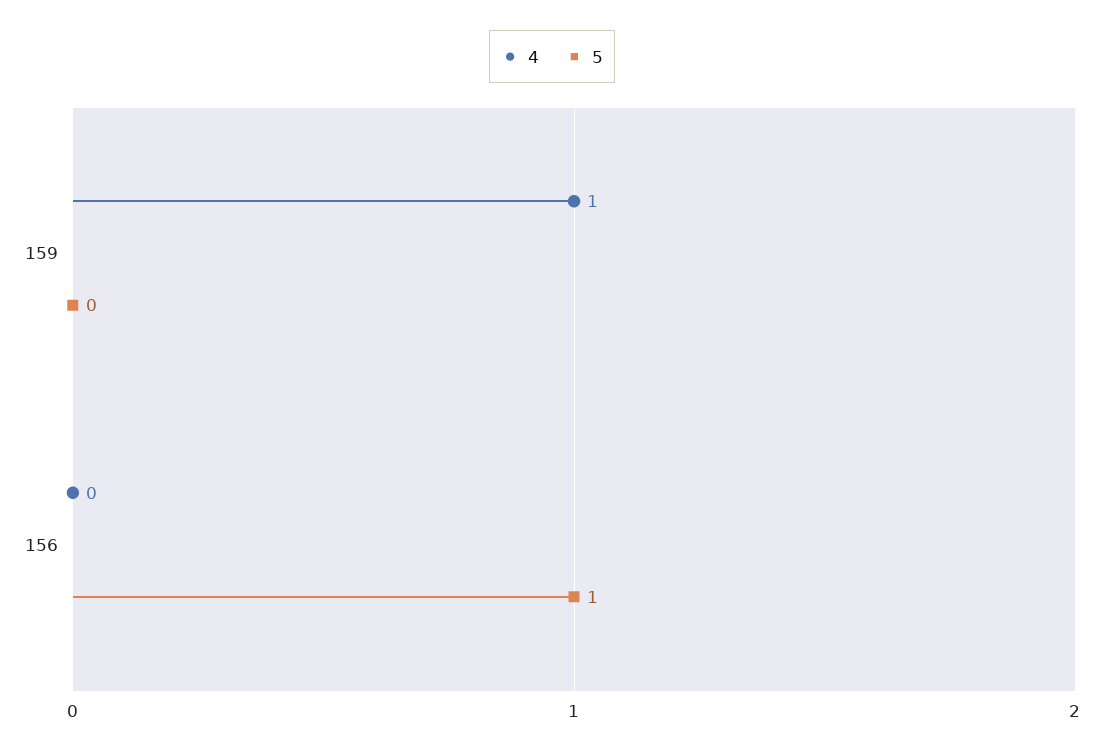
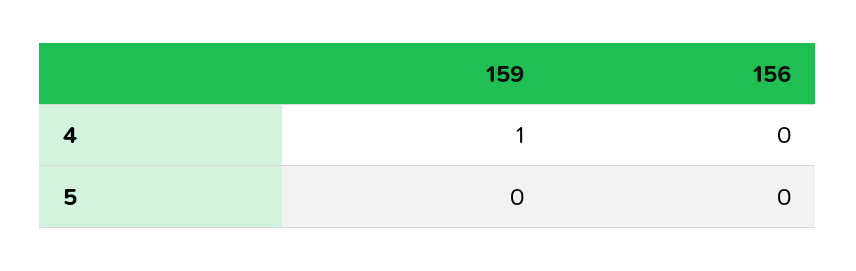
  {
    "4": {
      "159": 1,
      "156": 0
    },
    "5": {
      "159": 0,
-     "156": 1
+     "156": 0
    }
  }

